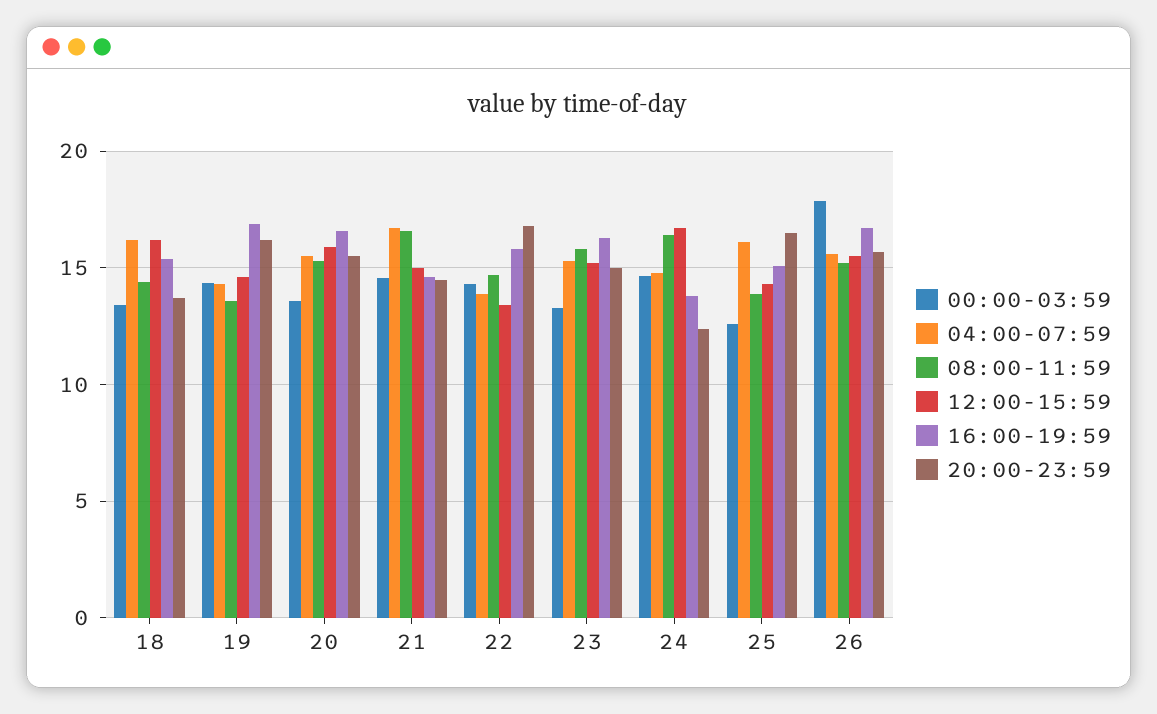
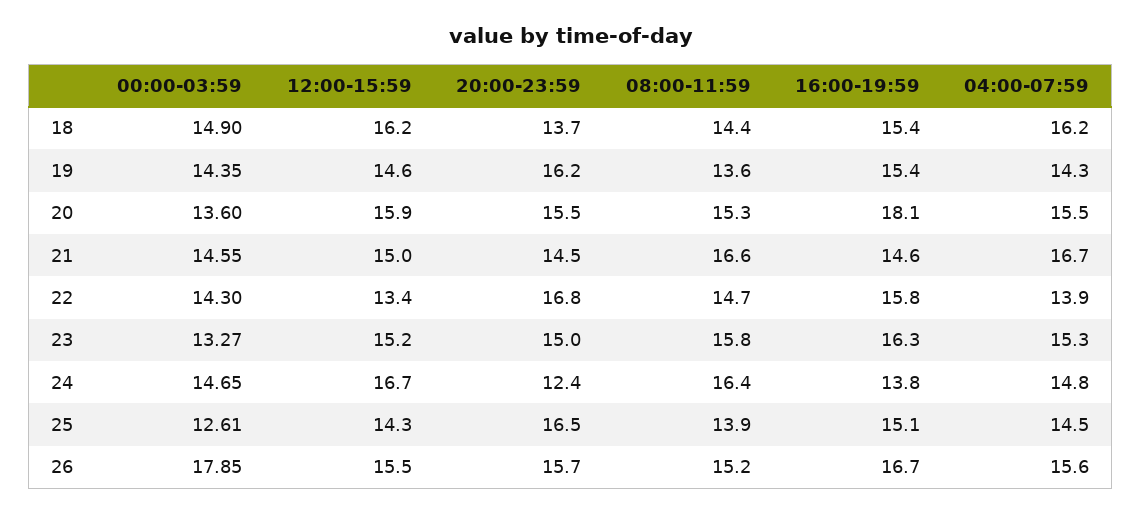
  {
    "00:00-03:59": {
-     "18": 13.5,
+     "18": 14.9,
      "19": 14.35,
      "20": 13.6,
      "21": 14.55,
      "22": 14.3,
      "23": 13.27,
      "24": 14.65,
      "25": 12.61,
      "26": 17.85
    },
    "04:00-07:59": {
      "18": 16.2,
      "19": 14.3,
      "20": 15.5,
      "21": 16.7,
      "22": 13.9,
      "23": 15.3,
      "24": 14.8,
-     "25": 16,
+     "25": 14.5,
      "26": 15.6
    },
    "08:00-11:59": {
      "18": 14.4,
      "19": 13.6,
      "20": 15.3,
      "21": 16.6,
      "22": 14.7,
      "23": 15.8,
      "24": 16.4,
      "25": 13.9,
      "26": 15.2
    },
    "12:00-15:59": {
      "18": 16.2,
      "19": 14.6,
      "20": 15.9,
      "21": 15,
      "22": 13.4,
      "23": 15.2,
      "24": 16.7,
      "25": 14.3,
      "26": 15.5
    },
    "16:00-19:59": {
      "18": 15.4,
-     "19": 17,
+     "19": 15.4,
-     "20": 16.5,
+     "20": 18.1,
      "21": 14.6,
      "22": 15.8,
      "23": 16.3,
      "24": 13.8,
      "25": 15.1,
      "26": 16.7
    },
    "20:00-23:59": {
      "18": 13.7,
      "19": 16.2,
      "20": 15.5,
      "21": 14.5,
      "22": 16.8,
      "23": 15,
      "24": 12.4,
      "25": 16.5,
      "26": 15.7
    }
  }

